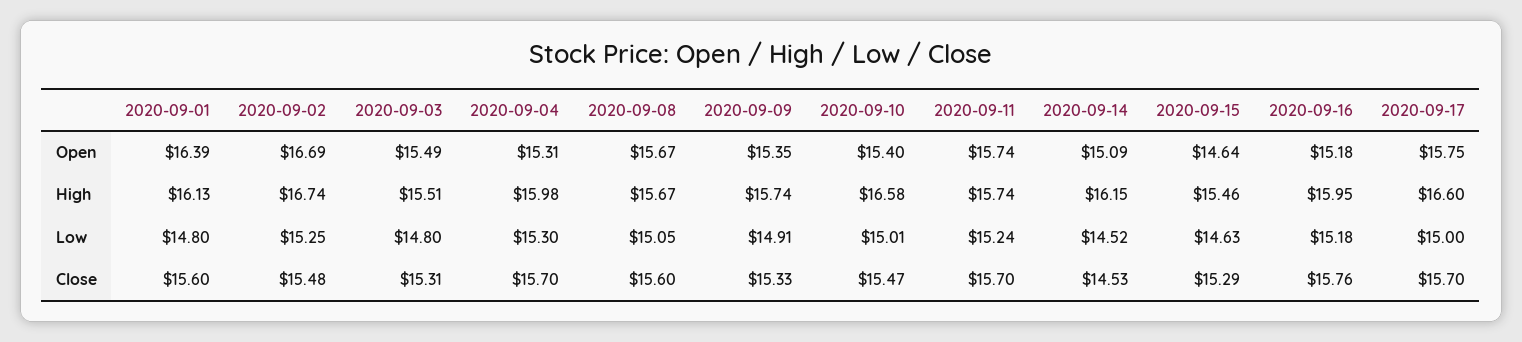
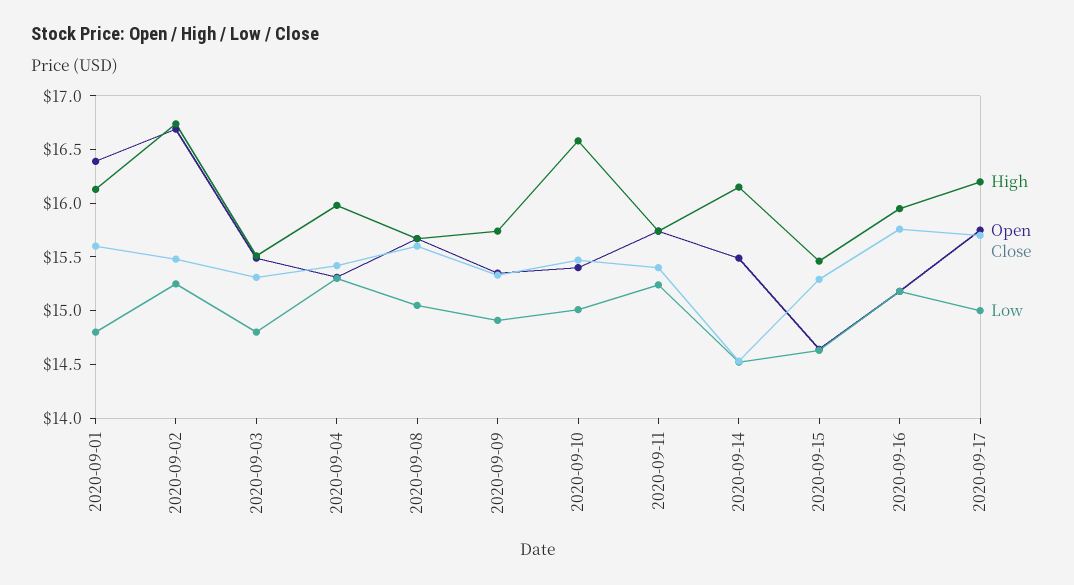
  {
    "Open": {
      "2020-09-01": 16.39,
      "2020-09-02": 16.69,
      "2020-09-03": 15.49,
      "2020-09-04": 15.31,
      "2020-09-08": 15.67,
      "2020-09-09": 15.35,
      "2020-09-10": 15.4,
      "2020-09-11": 15.74,
-     "2020-09-14": 15.09,
+     "2020-09-14": 15.5,
      "2020-09-15": 14.64,
      "2020-09-16": 15.18,
      "2020-09-17": 15.75
    },
    "High": {
      "2020-09-01": 16.13,
      "2020-09-02": 16.74,
      "2020-09-03": 15.51,
      "2020-09-04": 15.98,
      "2020-09-08": 15.67,
      "2020-09-09": 15.74,
      "2020-09-10": 16.58,
      "2020-09-11": 15.74,
      "2020-09-14": 16.15,
      "2020-09-15": 15.46,
      "2020-09-16": 15.95,
-     "2020-09-17": 16.6
+     "2020-09-17": 16.2
    },
    "Low": {
      "2020-09-01": 14.8,
      "2020-09-02": 15.25,
      "2020-09-03": 14.8,
      "2020-09-04": 15.3,
      "2020-09-08": 15.05,
      "2020-09-09": 14.91,
      "2020-09-10": 15.01,
      "2020-09-11": 15.24,
      "2020-09-14": 14.52,
      "2020-09-15": 14.63,
      "2020-09-16": 15.18,
      "2020-09-17": 15
    },
    "Close": {
      "2020-09-01": 15.6,
      "2020-09-02": 15.48,
      "2020-09-03": 15.31,
-     "2020-09-04": 15.7,
+     "2020-09-04": 15.4,
      "2020-09-08": 15.6,
      "2020-09-09": 15.33,
      "2020-09-10": 15.47,
-     "2020-09-11": 15.7,
+     "2020-09-11": 15.4,
      "2020-09-14": 14.53,
      "2020-09-15": 15.29,
      "2020-09-16": 15.76,
      "2020-09-17": 15.7
    }
  }

